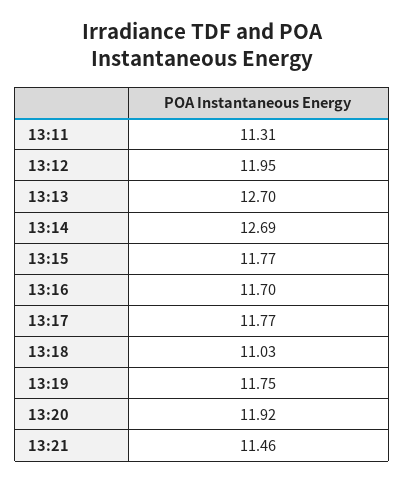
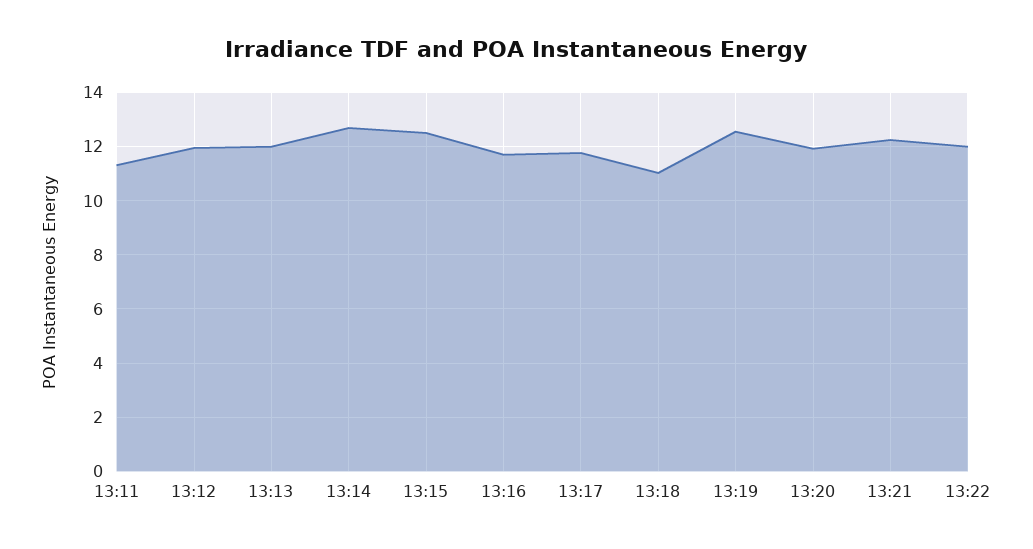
  {
    "13:11": 11.31,
    "13:12": 11.95,
-   "13:13": 12.7,
+   "13:13": 12,
    "13:14": 12.69,
-   "13:15": 11.77,
+   "13:15": 12.5,
    "13:16": 11.7,
    "13:17": 11.77,
    "13:18": 11.03,
-   "13:19": 11.75,
+   "13:19": 12.5,
    "13:20": 11.92,
-   "13:21": 11.46
+   "13:21": 12.25,
+   "13:22": 12
  }

